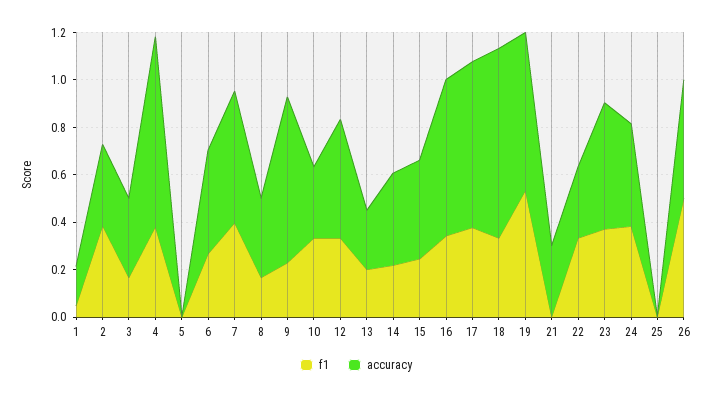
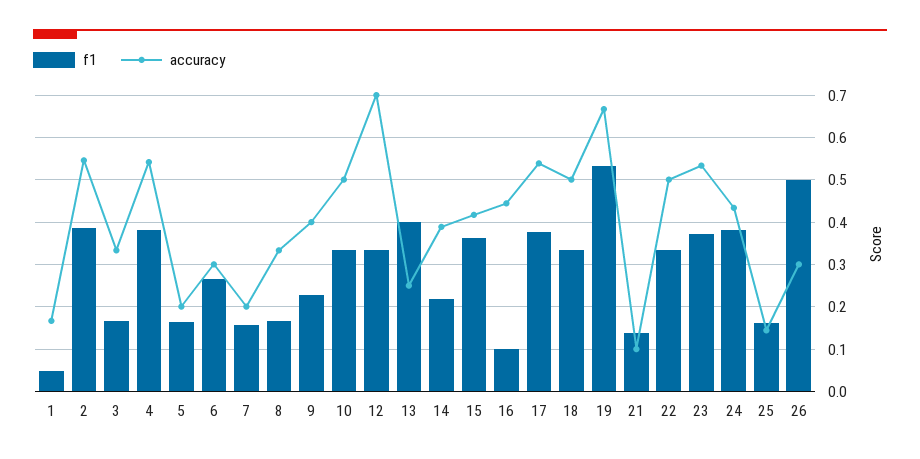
  {
    "f1": {
      "1": 0.04,
      "2": 0.38,
      "3": 0.16,
      "4": 0.38,
-     "5": 0,
+     "5": 0.16,
      "6": 0.26,
-     "7": 0.4,
+     "7": 0.16,
      "8": 0.16,
      "9": 0.22,
      "10": 0.34,
      "12": 0.34,
-     "13": 0.2,
+     "13": 0.4,
      "14": 0.22,
-     "15": 0.25,
+     "15": 0.36,
-     "16": 0.35,
+     "16": 0.1,
      "17": 0.38,
      "18": 0.34,
      "19": 0.54,
-     "21": 0,
+     "21": 0.14,
      "22": 0.34,
      "23": 0.38,
      "24": 0.38,
-     "25": 0,
+     "25": 0.16,
      "26": 0.5
    },
    "accuracy": {
      "1": 0.16,
-     "2": 0.35,
+     "2": 0.54,
      "3": 0.34,
-     "4": 0.8,
+     "4": 0.54,
-     "5": 0,
+     "5": 0.2,
-     "6": 0.45,
+     "6": 0.3,
-     "7": 0.55,
+     "7": 0.2,
      "8": 0.34,
-     "9": 0.7,
+     "9": 0.4,
-     "10": 0.3,
+     "10": 0.5,
-     "12": 0.5,
+     "12": 0.7,
      "13": 0.26,
      "14": 0.38,
      "15": 0.42,
-     "16": 0.65,
+     "16": 0.44,
-     "17": 0.7,
+     "17": 0.54,
-     "18": 0.8,
+     "18": 0.5,
      "19": 0.66,
-     "21": 0.3,
+     "21": 0.1,
-     "22": 0.3,
+     "22": 0.5,
      "23": 0.54,
      "24": 0.44,
-     "25": 0,
+     "25": 0.14,
-     "26": 0.5
+     "26": 0.3
    }
  }

